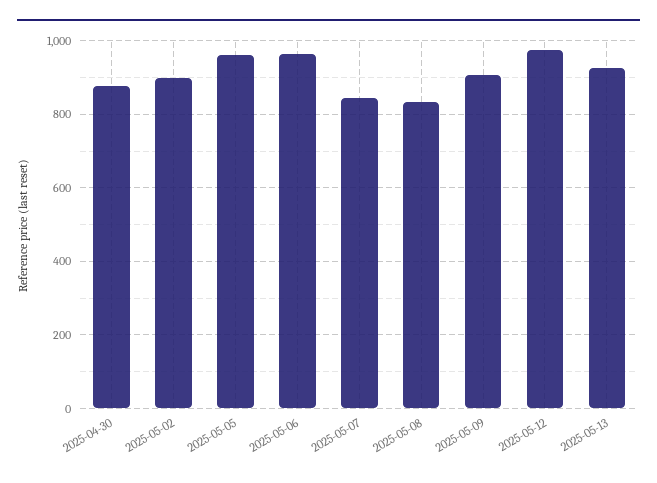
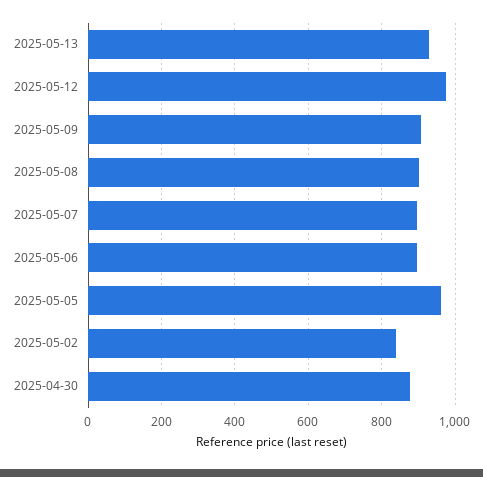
  {
    "2025-04-30": 880,
-   "2025-05-02": 900,
+   "2025-05-02": 840,
    "2025-05-05": 960,
-   "2025-05-06": 960,
+   "2025-05-06": 900,
-   "2025-05-07": 840,
+   "2025-05-07": 900,
-   "2025-05-08": 840,
+   "2025-05-08": 900,
    "2025-05-09": 900,
    "2025-05-12": 980,
    "2025-05-13": 920
  }

